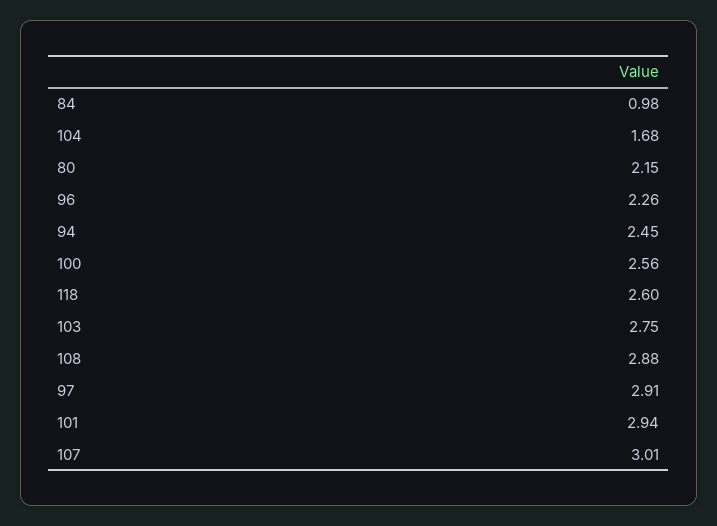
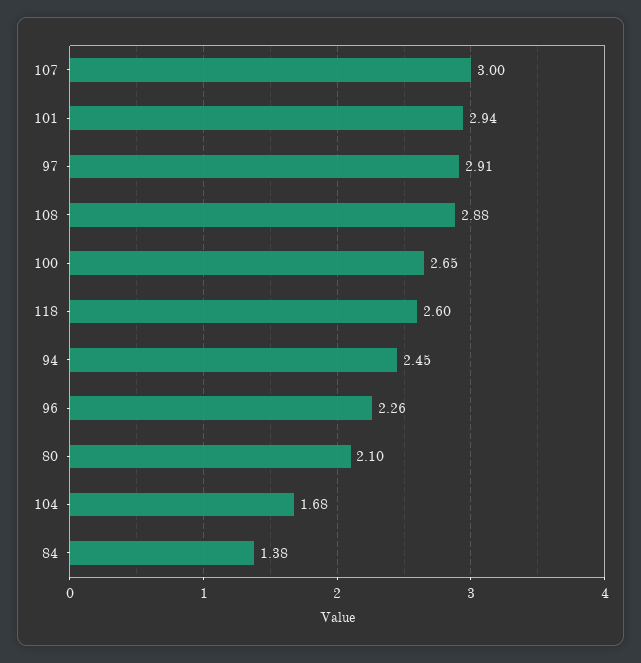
  {
-   "84": 0.98,
+   "84": 1.38,
    "104": 1.68,
-   "80": 2.15,
+   "80": 2.1,
    "96": 2.26,
    "94": 2.45,
-   "100": 2.56,
+   "100": 2.65,
    "118": 2.6,
-   "103": 2.75,
    "108": 2.88,
    "97": 2.91,
    "101": 2.94,
-   "107": 3.01
+   "107": 3
  }

